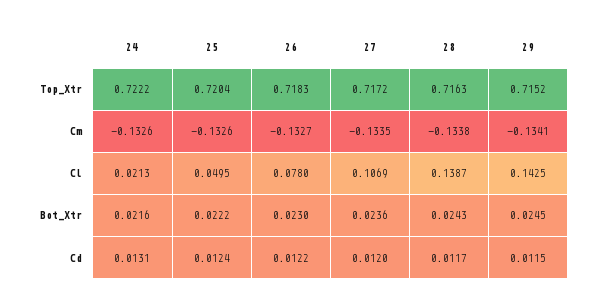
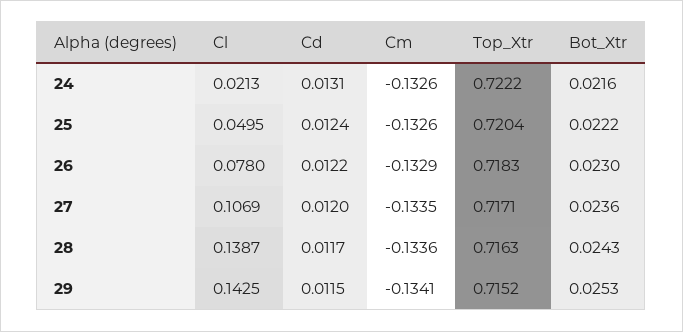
  {
    "24": {
      "Top_Xtr": 0.7222,
      "Cm": -0.1326,
      "Cl": 0.0213,
      "Bot_Xtr": 0.0216,
      "Cd": 0.0131
    },
    "25": {
      "Top_Xtr": 0.7204,
      "Cm": -0.1326,
      "Cl": 0.0495,
      "Bot_Xtr": 0.0222,
      "Cd": 0.0124
    },
    "26": {
      "Top_Xtr": 0.7183,
-     "Cm": -0.1327,
+     "Cm": -0.1329,
      "Cl": 0.078,
      "Bot_Xtr": 0.023,
      "Cd": 0.0122
    },
    "27": {
-     "Top_Xtr": 0.7172,
+     "Top_Xtr": 0.7171,
      "Cm": -0.1335,
      "Cl": 0.1069,
      "Bot_Xtr": 0.0236,
      "Cd": 0.012
    },
    "28": {
      "Top_Xtr": 0.7163,
-     "Cm": -0.1338,
+     "Cm": -0.1336,
      "Cl": 0.1387,
      "Bot_Xtr": 0.0243,
      "Cd": 0.0117
    },
    "29": {
      "Top_Xtr": 0.7152,
      "Cm": -0.1341,
      "Cl": 0.1425,
-     "Bot_Xtr": 0.0245,
+     "Bot_Xtr": 0.0253,
      "Cd": 0.0115
    }
  }

